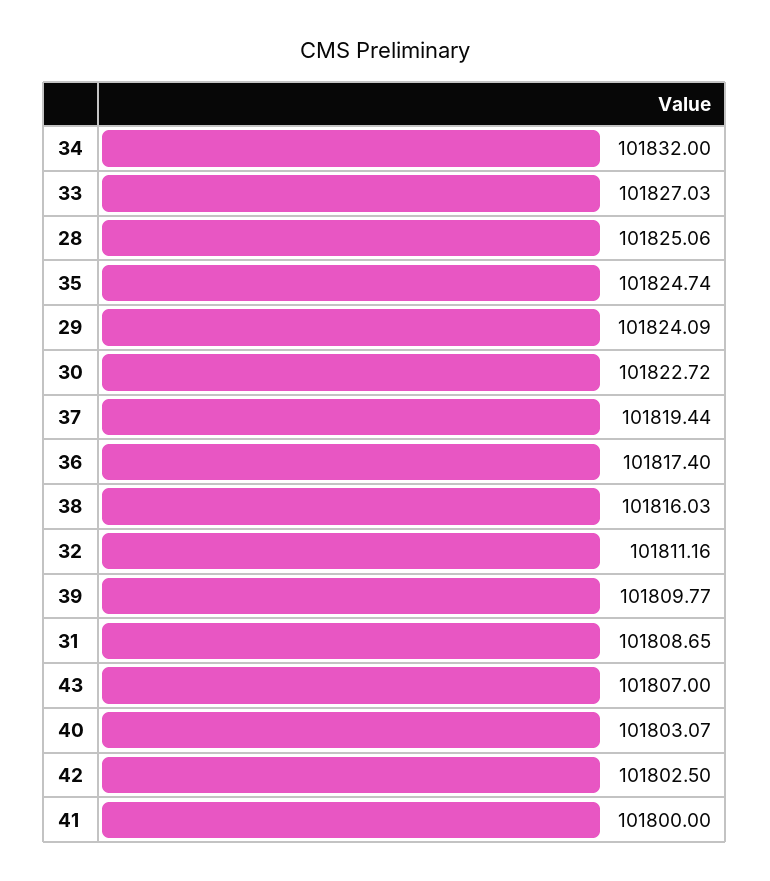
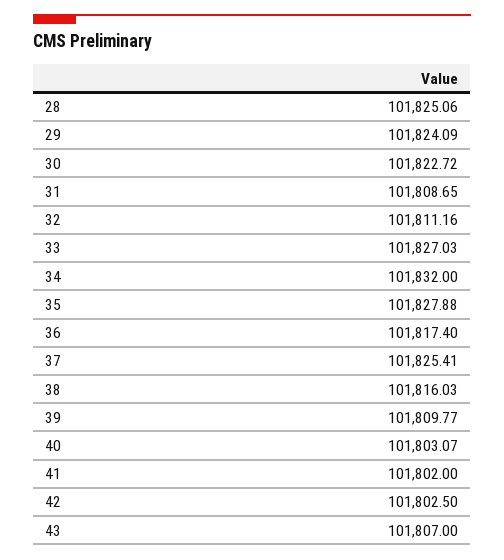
  {
    "34": 101832,
    "33": 101827.03,
    "28": 101825.06,
-   "35": 101824.74,
+   "35": 101827.88,
    "29": 101824.09,
    "30": 101822.72,
-   "37": 101819.44,
+   "37": 101825.41,
    "36": 101817.4,
    "38": 101816.03,
    "32": 101811.16,
    "39": 101809.77,
    "31": 101808.65,
    "43": 101807,
    "40": 101803.07,
    "42": 101802.5,
-   "41": 101800
+   "41": 101802
  }

